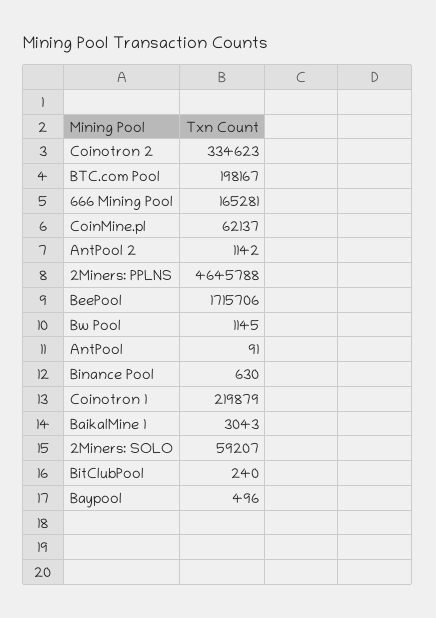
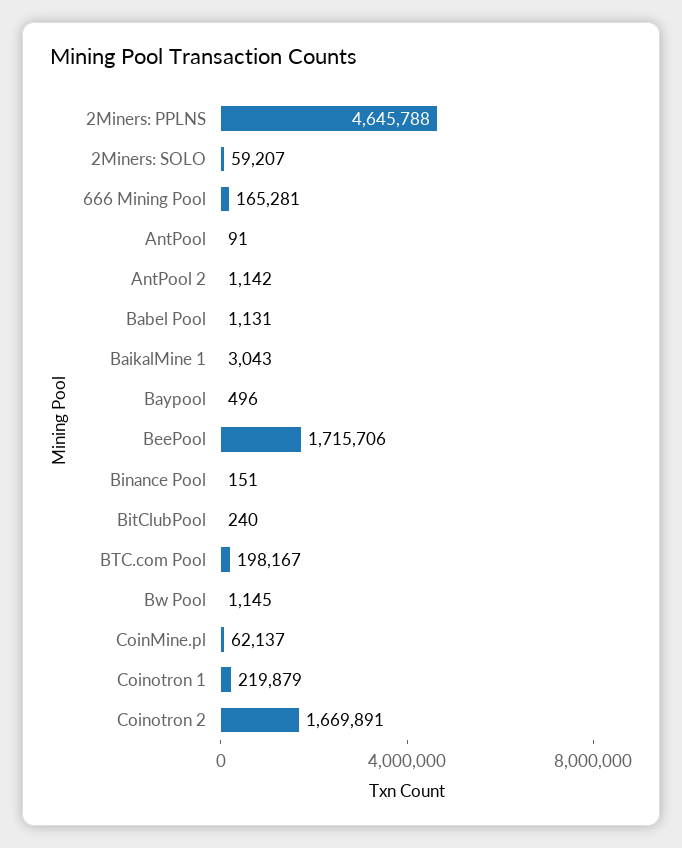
  {
-   "Coinotron 2": 334623,
+   "Coinotron 2": 1669891,
    "BTC.com Pool": 198167,
    "666 Mining Pool": 165281,
    "CoinMine.pl": 62137,
    "AntPool 2": 1142,
    "2Miners: PPLNS": 4645788,
    "BeePool": 1715706,
    "Bw Pool": 1145,
    "AntPool": 91,
-   "Binance Pool": 630,
+   "Binance Pool": 151,
    "Coinotron 1": 219879,
    "BaikalMine 1": 3043,
    "2Miners: SOLO": 59207,
    "BitClubPool": 240,
-   "Baypool": 496
+   "Baypool": 496,
+   "Babel Pool": 1131
  }

